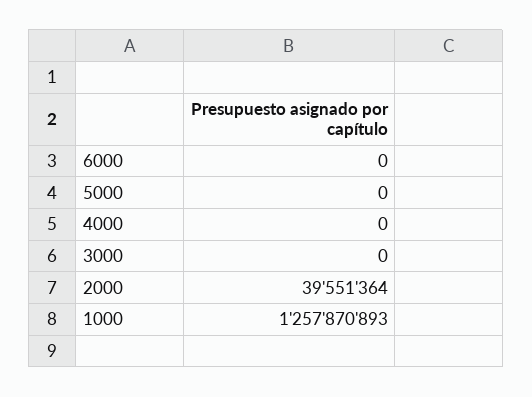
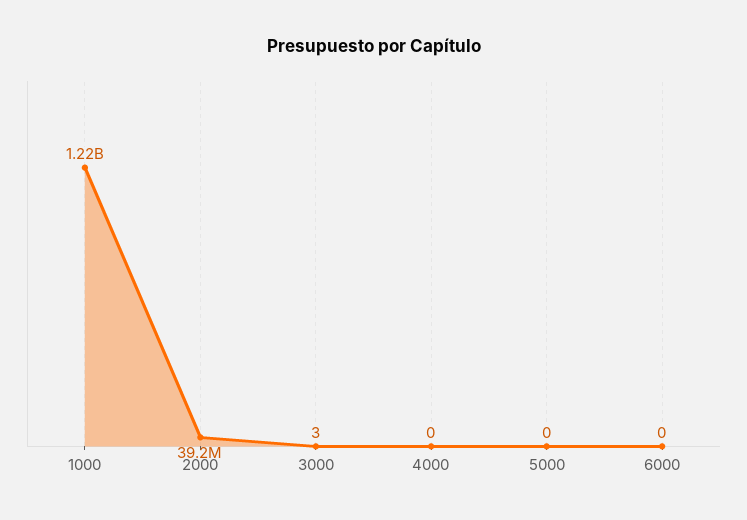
  {
    "6000": 0,
    "5000": 0,
    "4000": 0,
-   "3000": 0,
+   "3000": 3,
-   "2000": 39551364,
+   "2000": 39200000,
-   "1000": 1257870893
+   "1000": 1220000000
  }

